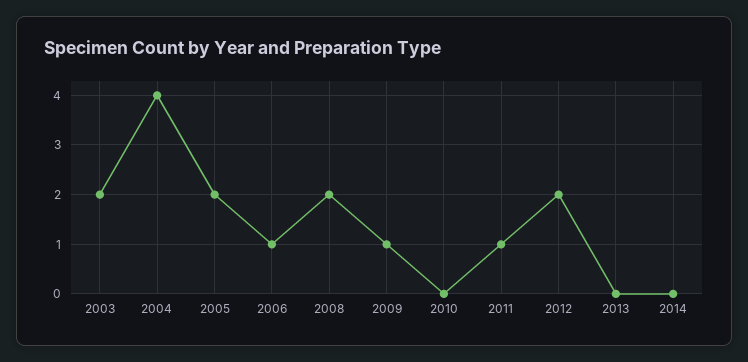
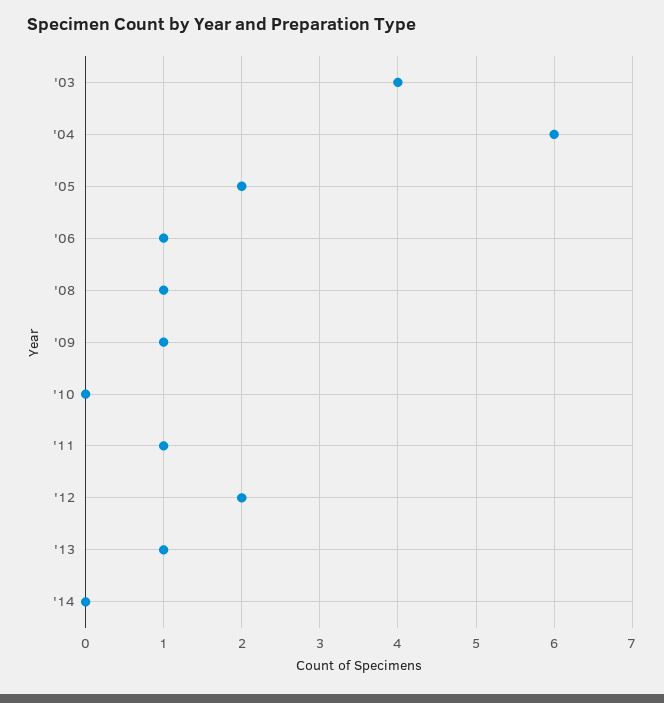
  {
-   "2003": 2,
+   "2003": 4,
-   "2004": 4,
+   "2004": 6,
    "2005": 2,
    "2006": 1,
-   "2008": 2,
+   "2008": 1,
    "2009": 1,
    "2010": 0,
    "2011": 1,
    "2012": 2,
-   "2013": 0,
+   "2013": 1,
    "2014": 0
  }

